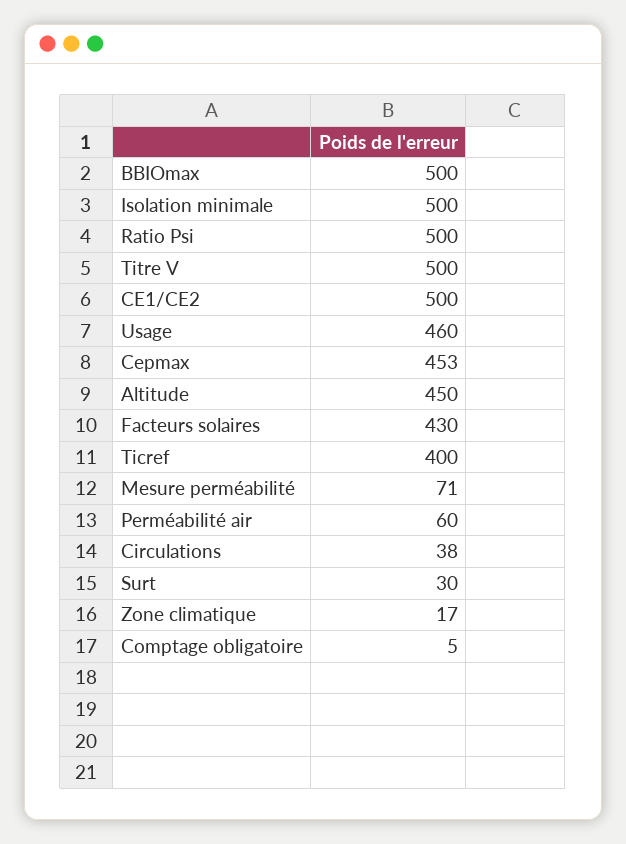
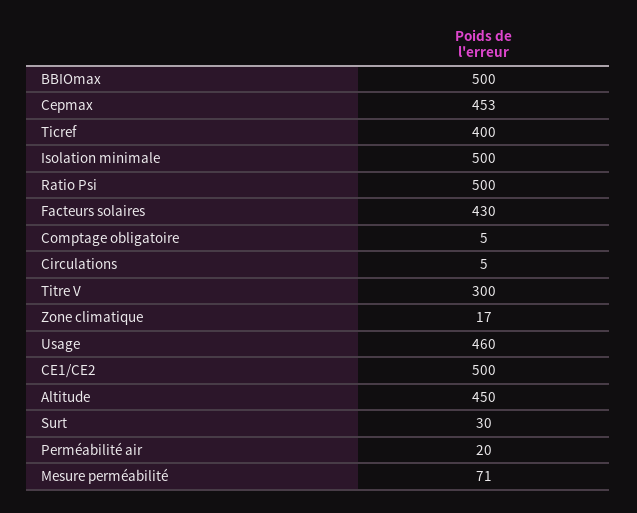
  {
    "BBIOmax": 500,
    "Isolation minimale": 500,
    "Ratio Psi": 500,
-   "Titre V": 500,
+   "Titre V": 300,
    "CE1/CE2": 500,
    "Usage": 460,
    "Cepmax": 453,
    "Altitude": 450,
    "Facteurs solaires": 430,
    "Ticref": 400,
    "Mesure perméabilité": 71,
-   "Perméabilité air": 60,
+   "Perméabilité air": 20,
-   "Circulations": 38,
+   "Circulations": 5,
    "Surt": 30,
    "Zone climatique": 17,
    "Comptage obligatoire": 5
  }

